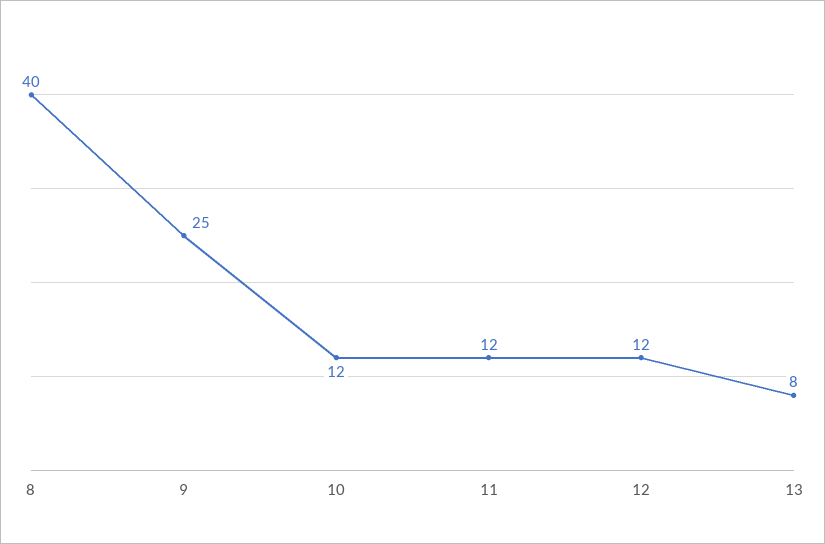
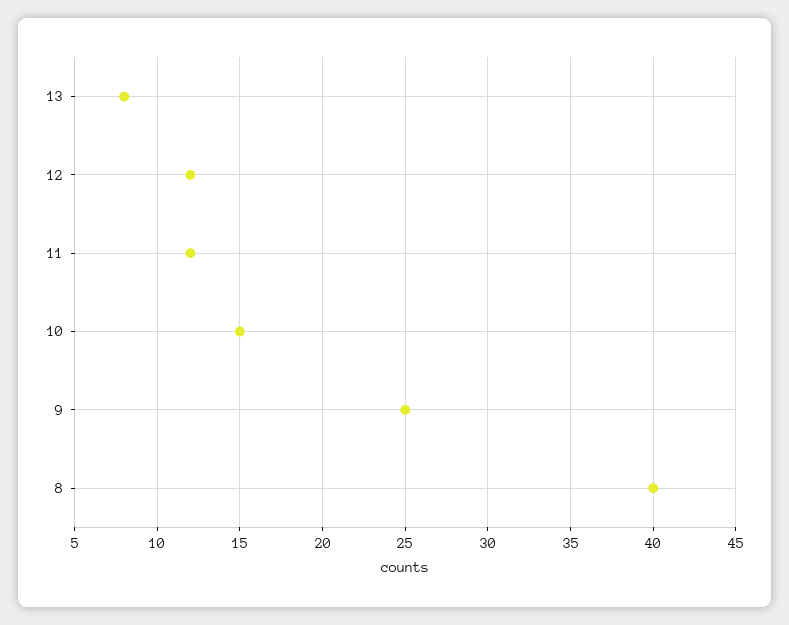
  {
    "8": 40,
    "9": 25,
-   "10": 12,
+   "10": 15,
    "11": 12,
    "12": 12,
    "13": 8
  }

